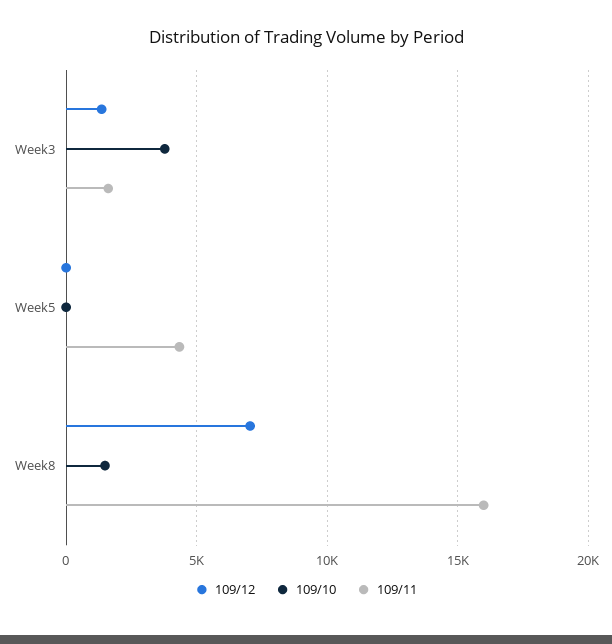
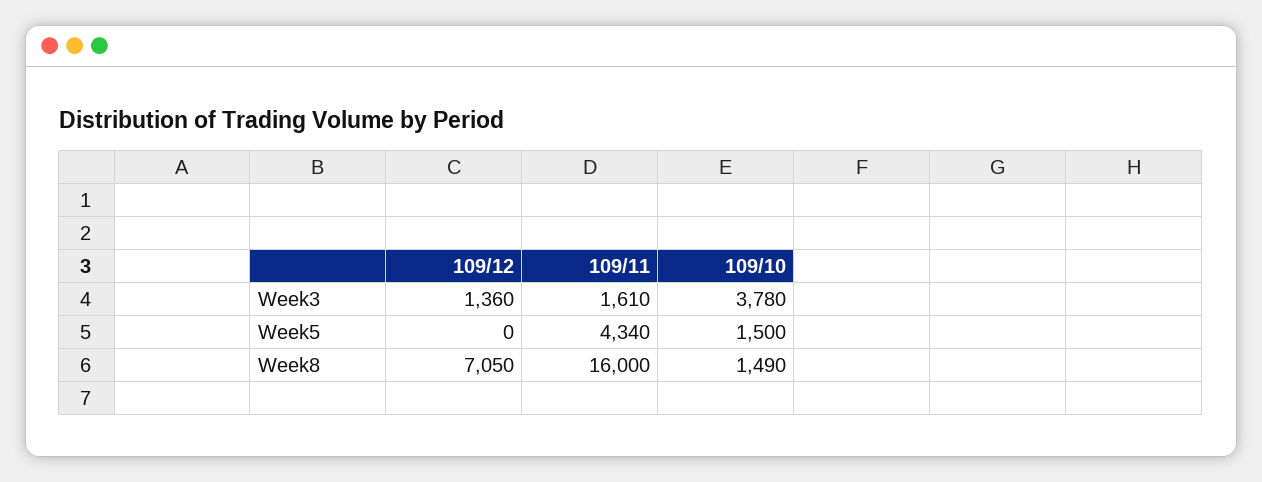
  {
    "109/12": {
      "Week3": 1360,
      "Week5": 0,
      "Week8": 7050
    },
    "109/10": {
      "Week3": 3780,
-     "Week5": 0,
+     "Week5": 1500,
      "Week8": 1490
    },
    "109/11": {
      "Week3": 1610,
      "Week5": 4340,
      "Week8": 16000
    }
  }

